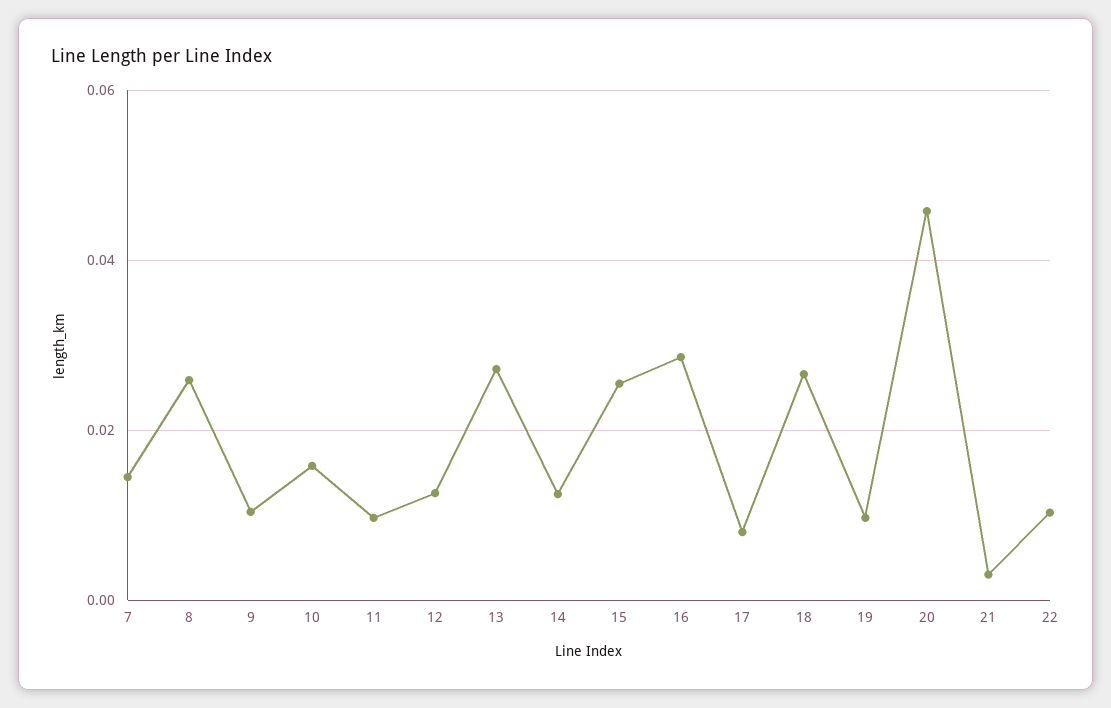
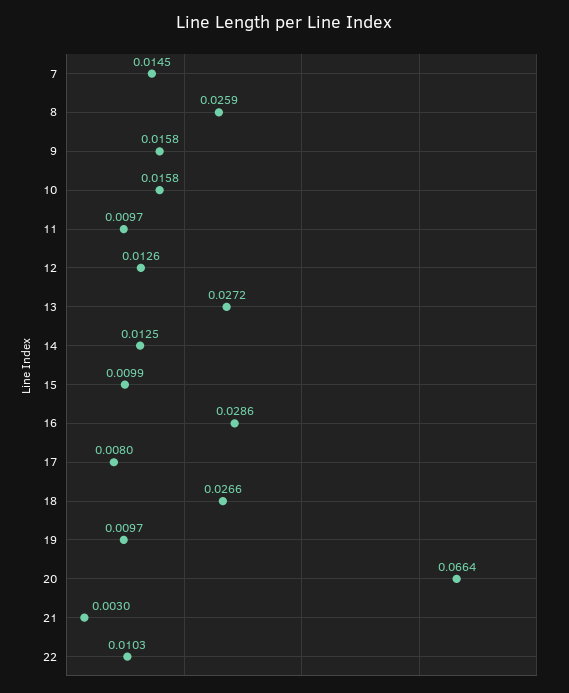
  {
    "7": 0.0145,
    "8": 0.0259,
-   "9": 0.01,
+   "9": 0.0158,
    "10": 0.0158,
    "11": 0.0097,
    "12": 0.0126,
    "13": 0.0272,
    "14": 0.0125,
-   "15": 0.026,
+   "15": 0.0099,
    "16": 0.0286,
    "17": 0.008,
    "18": 0.0266,
    "19": 0.0097,
-   "20": 0.046,
+   "20": 0.0664,
    "21": 0.003,
    "22": 0.0103
  }

